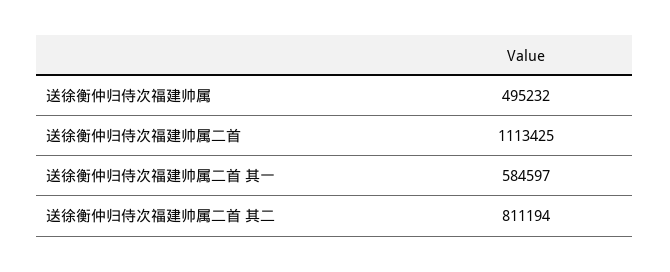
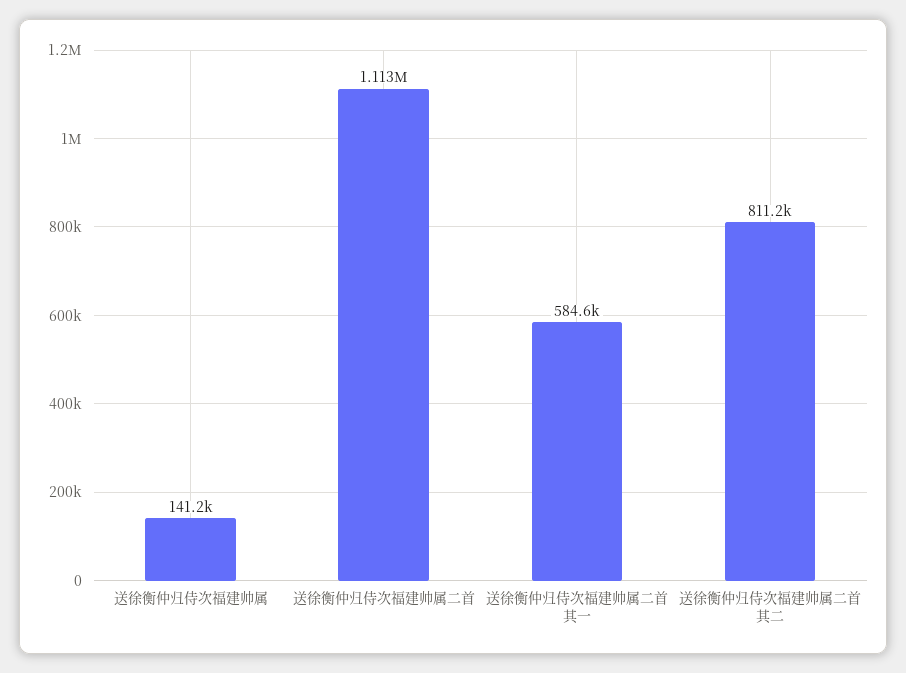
  {
-   "送徐衡仲归侍次福建帅属": 495232,
+   "送徐衡仲归侍次福建帅属": 141200,
    "送徐衡仲归侍次福建帅属二首": 1113425,
    "送徐衡仲归侍次福建帅属二首 其一": 584597,
    "送徐衡仲归侍次福建帅属二首 其二": 811194
  }

